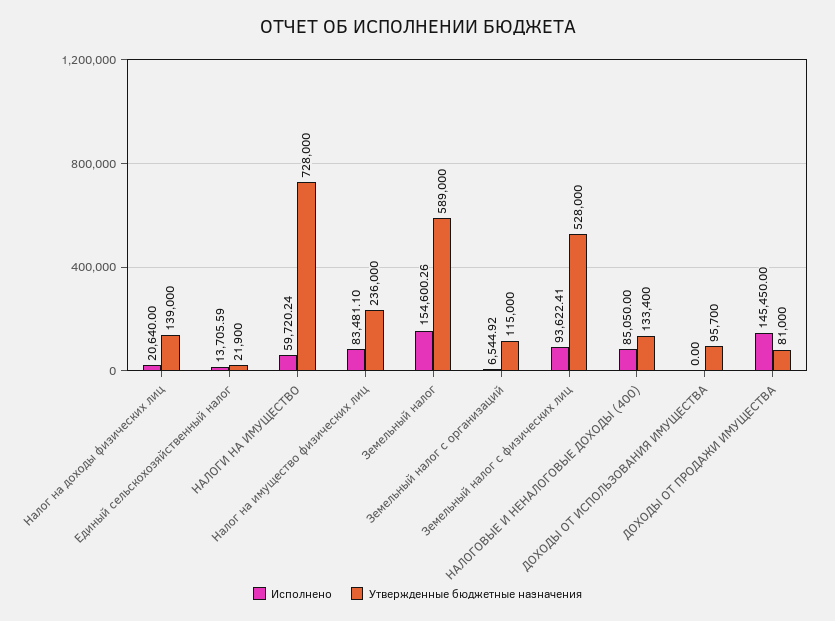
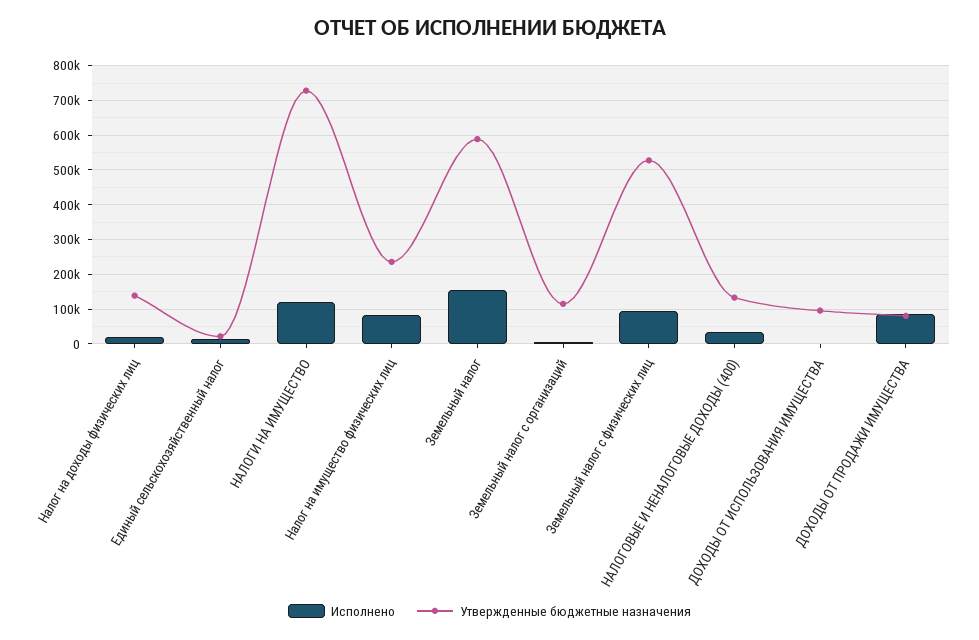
  {
    "Исполнено": {
      "Налог на доходы физических лиц": 20640,
      "Единый сельскохозяйственный налог": 13705.59,
-     "НАЛОГИ НА ИМУЩЕСТВО": 59720.24,
+     "НАЛОГИ НА ИМУЩЕСТВО": 120000,
      "Налог на имущество физических лиц": 83481.1,
      "Земельный налог": 154600.26,
      "Земельный налог с организаций": 6544.92,
      "Земельный налог с физических лиц": 93622.41,
-     "НАЛОГОВЫЕ И НЕНАЛОГОВЫЕ ДОХОДЫ (400)": 85050,
+     "НАЛОГОВЫЕ И НЕНАЛОГОВЫЕ ДОХОДЫ (400)": 40000,
      "ДОХОДЫ ОТ ИСПОЛЬЗОВАНИЯ ИМУЩЕСТВА": 0,
-     "ДОХОДЫ ОТ ПРОДАЖИ ИМУЩЕСТВА": 145450
+     "ДОХОДЫ ОТ ПРОДАЖИ ИМУЩЕСТВА": 80000
    },
    "Утвержденные бюджетные назначения": {
      "Налог на доходы физических лиц": 139000,
      "Единый сельскохозяйственный налог": 21900,
      "НАЛОГИ НА ИМУЩЕСТВО": 728000,
      "Налог на имущество физических лиц": 236000,
      "Земельный налог": 589000,
      "Земельный налог с организаций": 115000,
      "Земельный налог с физических лиц": 528000,
      "НАЛОГОВЫЕ И НЕНАЛОГОВЫЕ ДОХОДЫ (400)": 133400,
      "ДОХОДЫ ОТ ИСПОЛЬЗОВАНИЯ ИМУЩЕСТВА": 95700,
      "ДОХОДЫ ОТ ПРОДАЖИ ИМУЩЕСТВА": 81000
    }
  }

